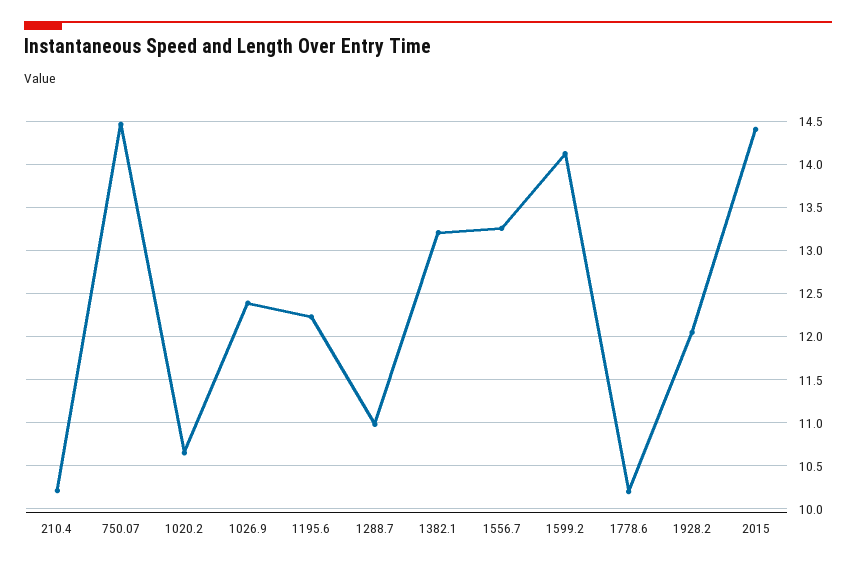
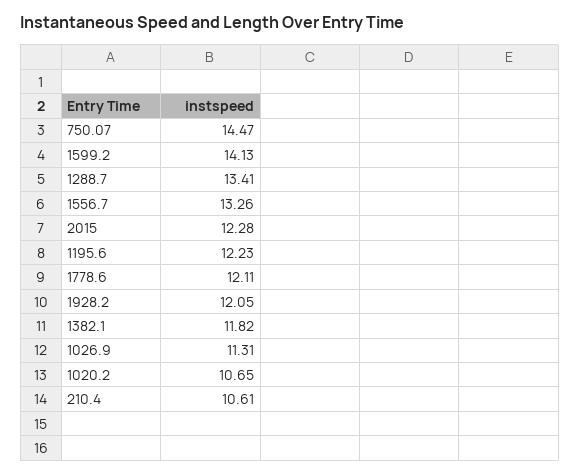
  {
-   "210.4": 10.2,
+   "210.4": 10.61,
    "750.07": 14.47,
    "1020.2": 10.65,
-   "1026.9": 12.4,
+   "1026.9": 11.31,
    "1195.6": 12.23,
-   "1288.7": 11,
+   "1288.7": 13.41,
-   "1382.1": 13.2,
+   "1382.1": 11.82,
    "1556.7": 13.26,
    "1599.2": 14.13,
-   "1778.6": 10.2,
+   "1778.6": 12.11,
    "1928.2": 12.05,
-   "2015": 14.4
+   "2015": 12.28
  }

